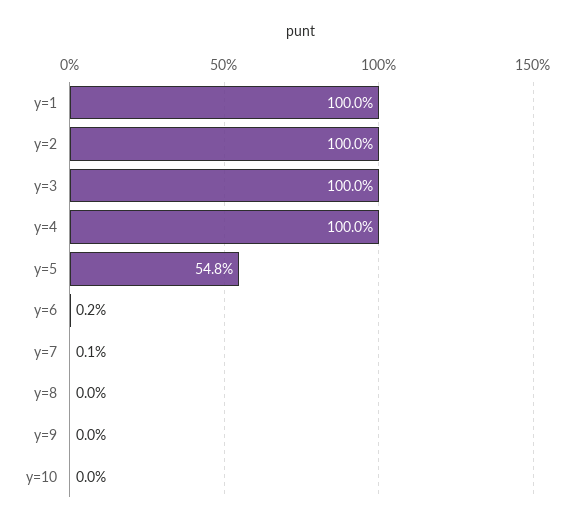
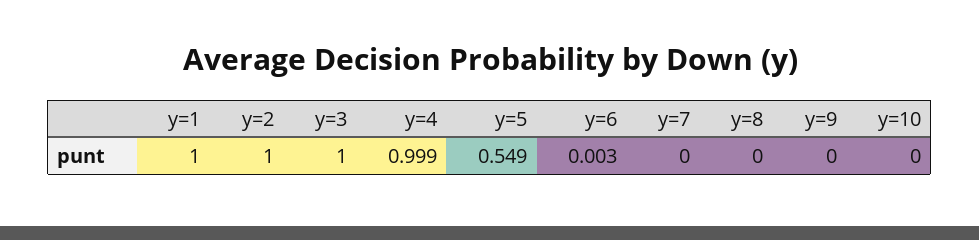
  {
    "y=1": 1,
    "y=2": 1,
    "y=3": 1,
-   "y=4": 1,
+   "y=4": 0.999,
-   "y=5": 0.548,
+   "y=5": 0.549,
-   "y=6": 0.002,
+   "y=6": 0.003,
-   "y=7": 0.001,
+   "y=7": 0,
    "y=8": 0,
    "y=9": 0,
    "y=10": 0
  }

